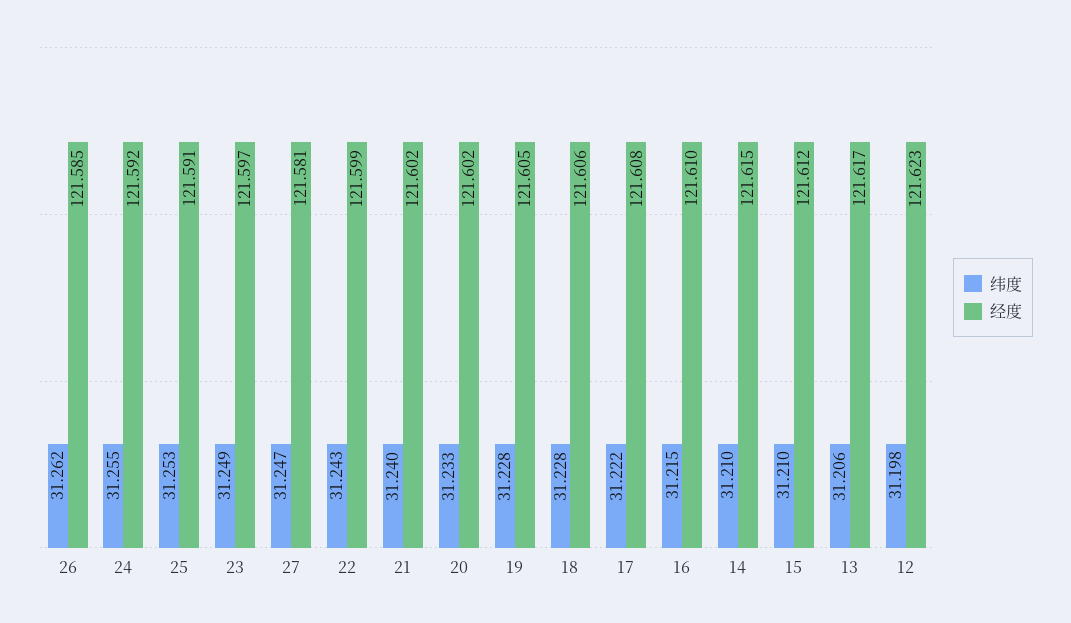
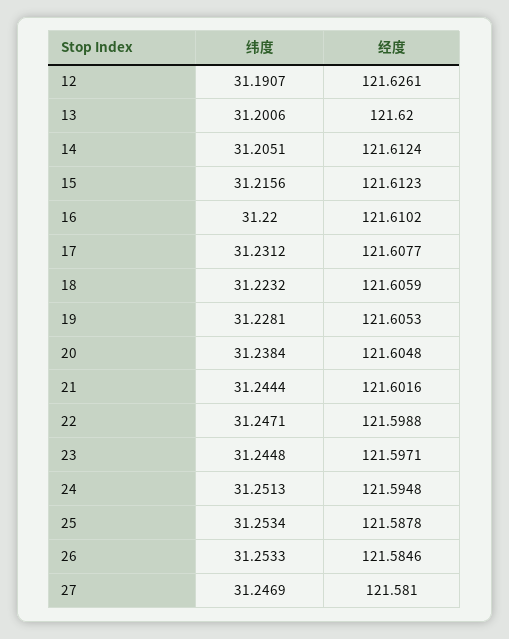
  {
    "纬度": {
-     "26": 31.262,
+     "26": 31.2533,
-     "24": 31.255,
+     "24": 31.2513,
      "25": 31.2534,
-     "23": 31.249,
+     "23": 31.2448,
      "27": 31.2469,
-     "22": 31.243,
+     "22": 31.2471,
-     "21": 31.24,
+     "21": 31.2444,
-     "20": 31.233,
+     "20": 31.2384,
      "19": 31.2281,
-     "18": 31.228,
+     "18": 31.2232,
-     "17": 31.222,
+     "17": 31.2312,
-     "16": 31.215,
+     "16": 31.22,
-     "14": 31.21,
+     "14": 31.2051,
-     "15": 31.21,
+     "15": 31.2156,
-     "13": 31.206,
+     "13": 31.2006,
-     "12": 31.198
+     "12": 31.1907
    },
    "经度": {
      "26": 121.5846,
-     "24": 121.592,
+     "24": 121.5948,
-     "25": 121.591,
+     "25": 121.5878,
      "23": 121.5971,
      "27": 121.581,
      "22": 121.5988,
      "21": 121.6016,
-     "20": 121.602,
+     "20": 121.6048,
      "19": 121.6053,
      "18": 121.6059,
      "17": 121.6077,
      "16": 121.6102,
-     "14": 121.615,
+     "14": 121.6124,
      "15": 121.6123,
-     "13": 121.617,
+     "13": 121.62,
-     "12": 121.623
+     "12": 121.6261
    }
  }

